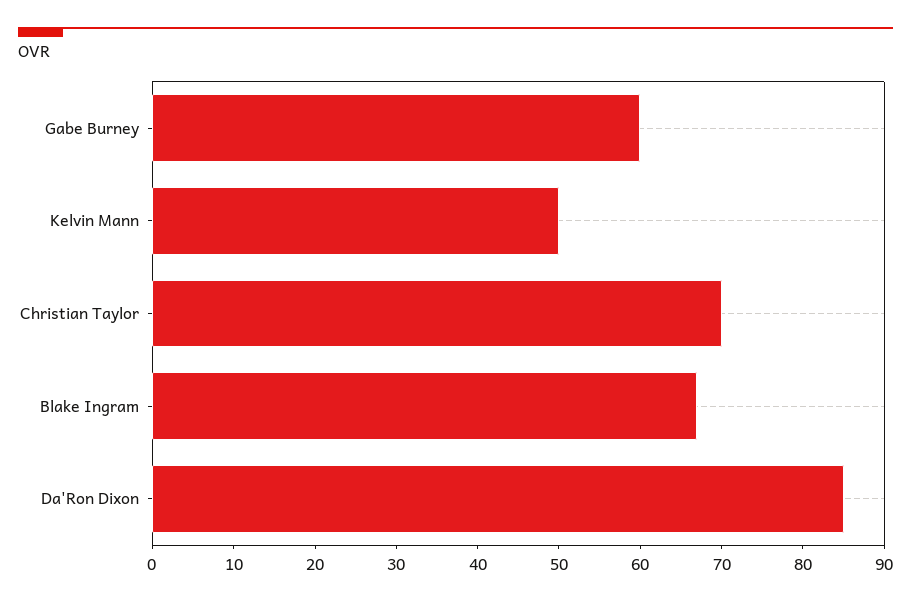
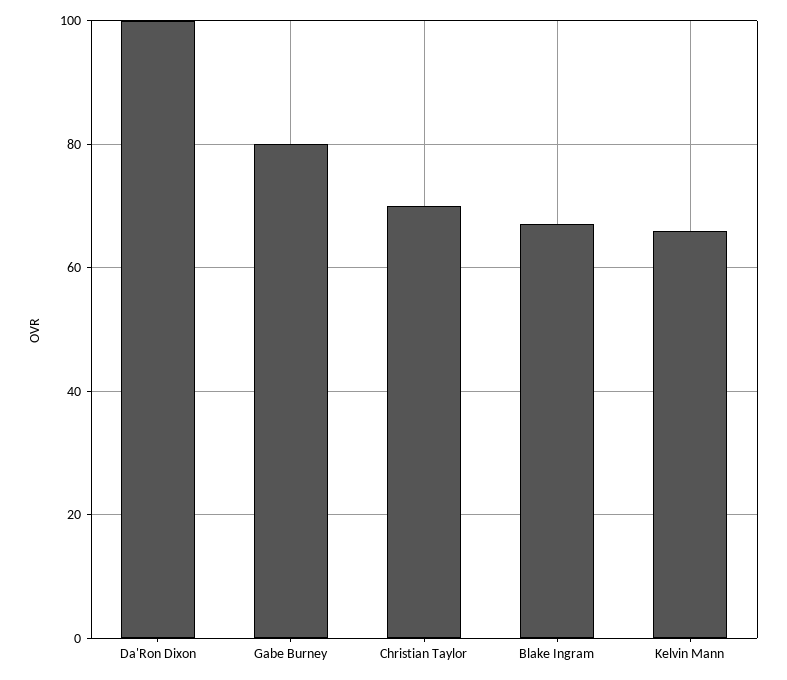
  {
-   "Gabe Burney": 60,
+   "Gabe Burney": 80,
-   "Kelvin Mann": 50,
+   "Kelvin Mann": 65,
    "Christian Taylor": 70,
    "Blake Ingram": 67,
-   "Da'Ron Dixon": 85
+   "Da'Ron Dixon": 100
  }

